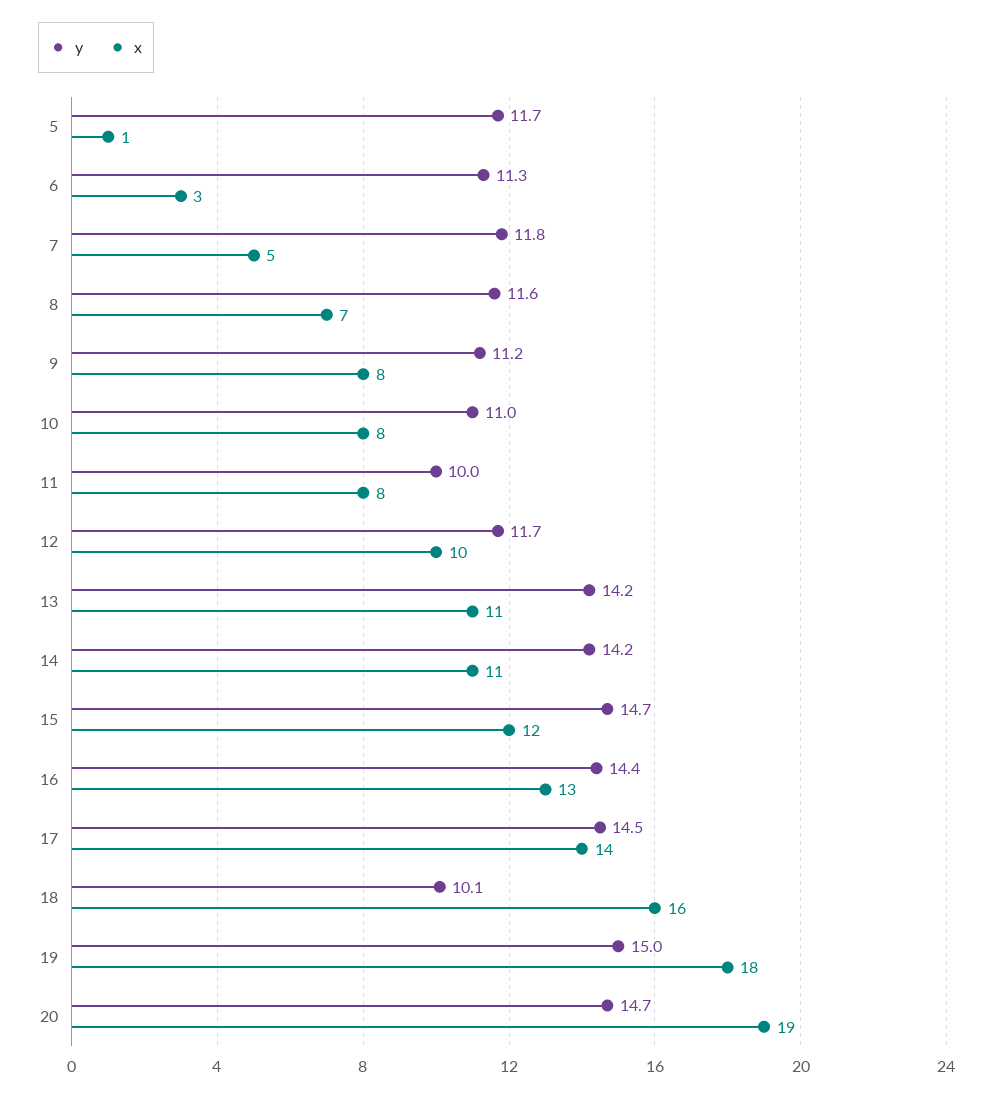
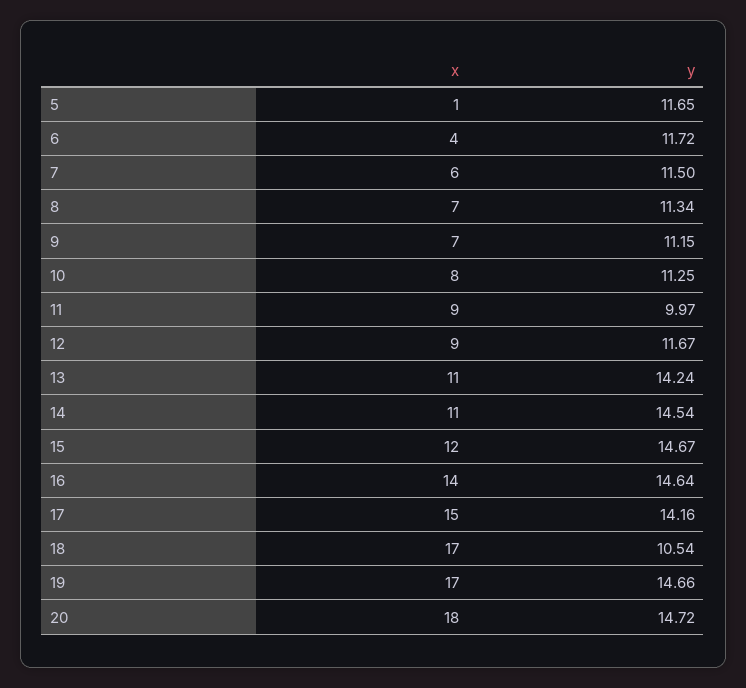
  {
    "y": {
      "5": 11.65,
-     "6": 11.3,
+     "6": 11.72,
-     "7": 11.8,
+     "7": 11.5,
-     "8": 11.6,
+     "8": 11.34,
      "9": 11.15,
-     "10": 11,
+     "10": 11.25,
      "11": 9.97,
      "12": 11.67,
      "13": 14.24,
-     "14": 14.2,
+     "14": 14.54,
      "15": 14.67,
-     "16": 14.4,
+     "16": 14.64,
-     "17": 14.5,
+     "17": 14.16,
-     "18": 10.1,
+     "18": 10.54,
-     "19": 15,
+     "19": 14.66,
      "20": 14.72
    },
    "x": {
      "5": 1,
-     "6": 3,
+     "6": 4,
-     "7": 5,
+     "7": 6,
      "8": 7,
-     "9": 8,
+     "9": 7,
      "10": 8,
-     "11": 8,
+     "11": 9,
-     "12": 10,
+     "12": 9,
      "13": 11,
      "14": 11,
      "15": 12,
-     "16": 13,
+     "16": 14,
-     "17": 14,
+     "17": 15,
-     "18": 16,
+     "18": 17,
-     "19": 18,
+     "19": 17,
-     "20": 19
+     "20": 18
    }
  }

